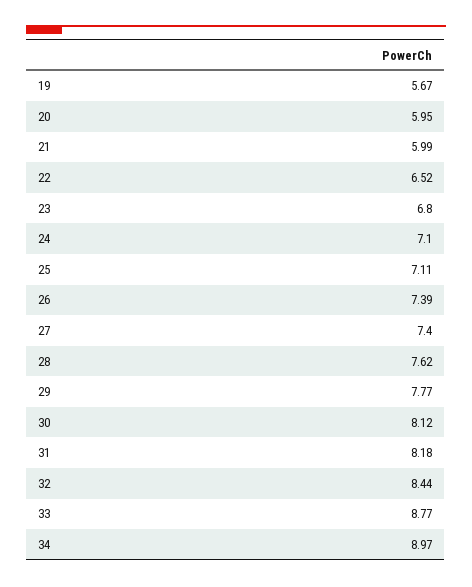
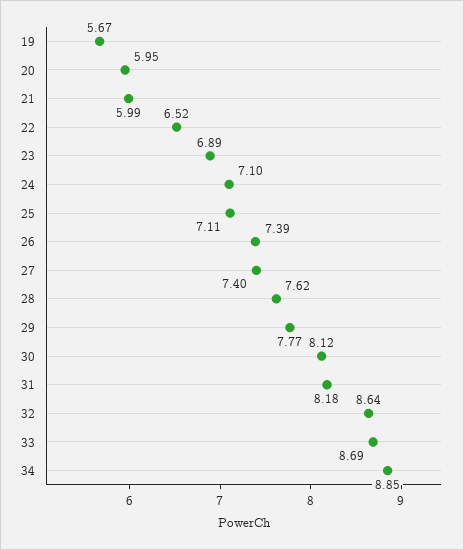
  {
    "19": 5.67,
    "20": 5.95,
    "21": 5.99,
    "22": 6.52,
-   "23": 6.8,
+   "23": 6.89,
    "24": 7.1,
    "25": 7.11,
    "26": 7.39,
    "27": 7.4,
    "28": 7.62,
    "29": 7.77,
    "30": 8.12,
    "31": 8.18,
-   "32": 8.44,
+   "32": 8.64,
-   "33": 8.77,
+   "33": 8.69,
-   "34": 8.97
+   "34": 8.85
  }

